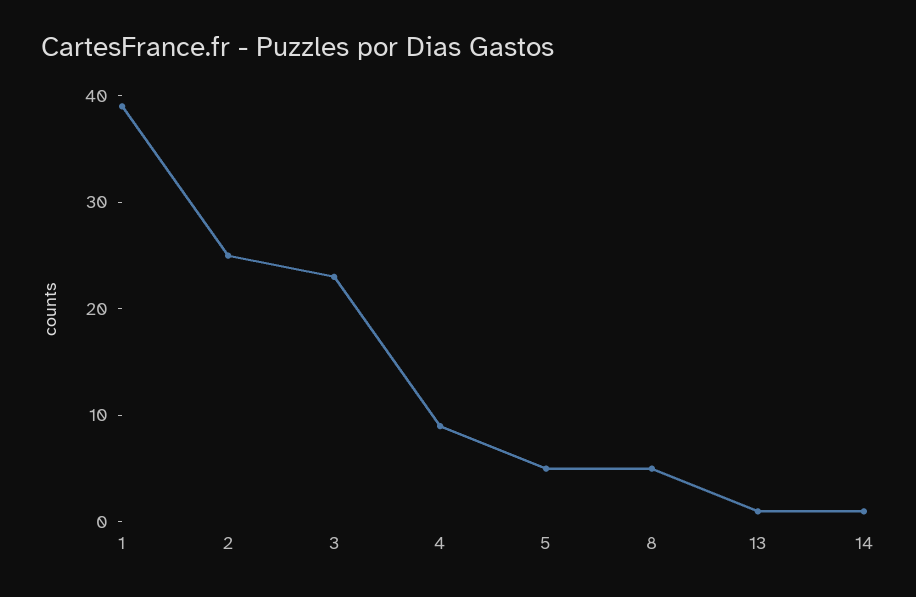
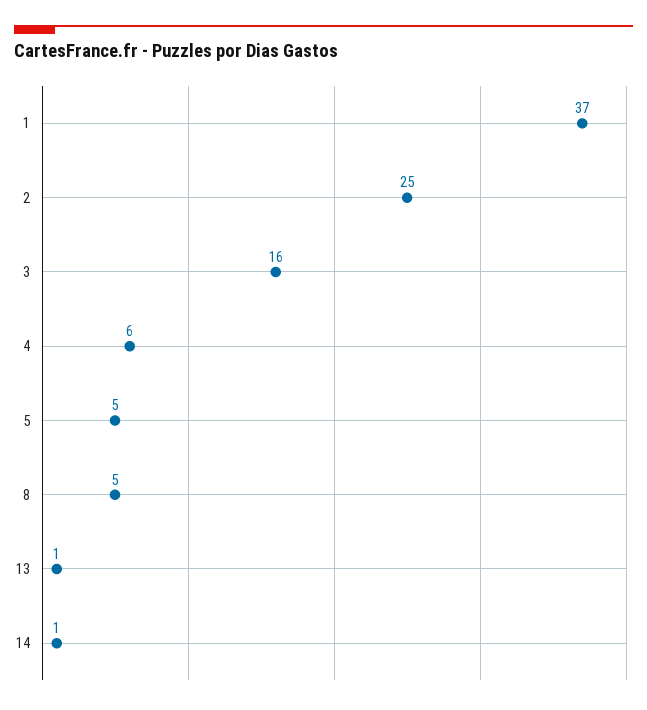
  {
-   "1": 39,
+   "1": 37,
    "2": 25,
-   "3": 23,
+   "3": 16,
-   "4": 9,
+   "4": 6,
    "5": 5,
    "8": 5,
    "13": 1,
    "14": 1
  }

